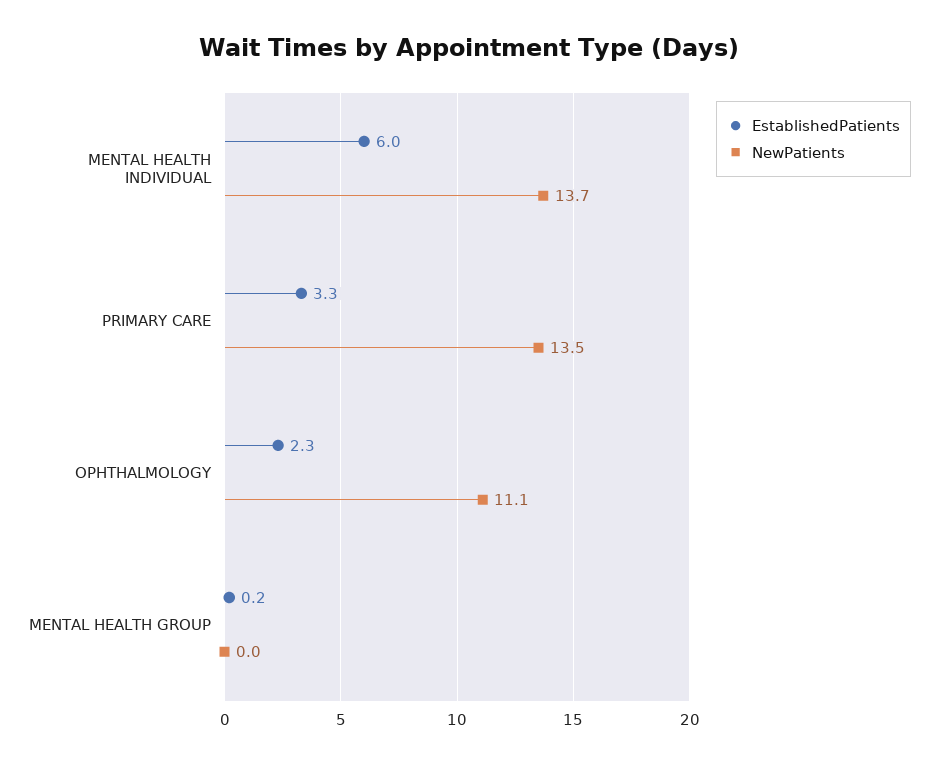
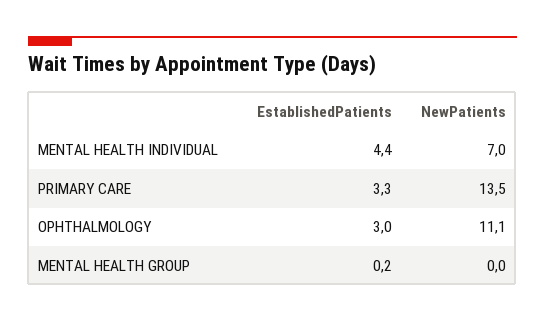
  {
    "EstablishedPatients": {
-     "MENTAL HEALTH INDIVIDUAL": 6,
+     "MENTAL HEALTH INDIVIDUAL": 4.4,
      "PRIMARY CARE": 3.3,
-     "OPHTHALMOLOGY": 2.3,
+     "OPHTHALMOLOGY": 3,
      "MENTAL HEALTH GROUP": 0.2
    },
    "NewPatients": {
-     "MENTAL HEALTH INDIVIDUAL": 13.7,
+     "MENTAL HEALTH INDIVIDUAL": 7,
      "PRIMARY CARE": 13.5,
      "OPHTHALMOLOGY": 11.1,
      "MENTAL HEALTH GROUP": 0
    }
  }

